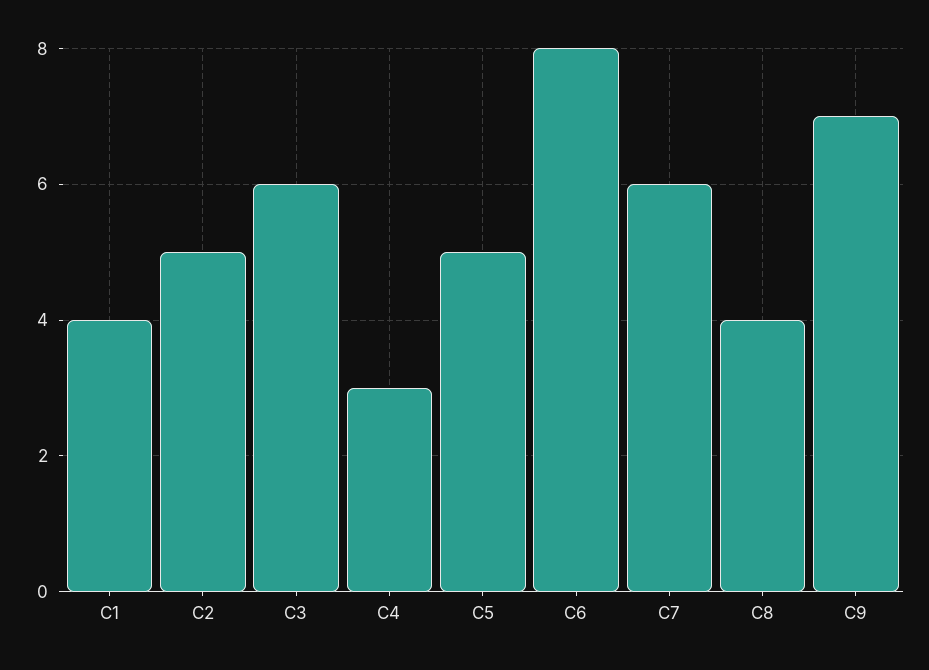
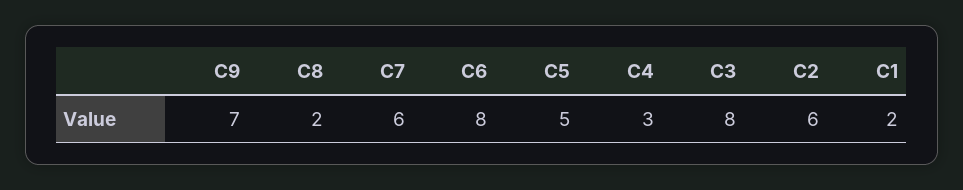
  {
-   "C1": 4,
+   "C1": 2,
-   "C2": 5,
+   "C2": 6,
-   "C3": 6,
+   "C3": 8,
    "C4": 3,
    "C5": 5,
    "C6": 8,
    "C7": 6,
-   "C8": 4,
+   "C8": 2,
    "C9": 7
  }

